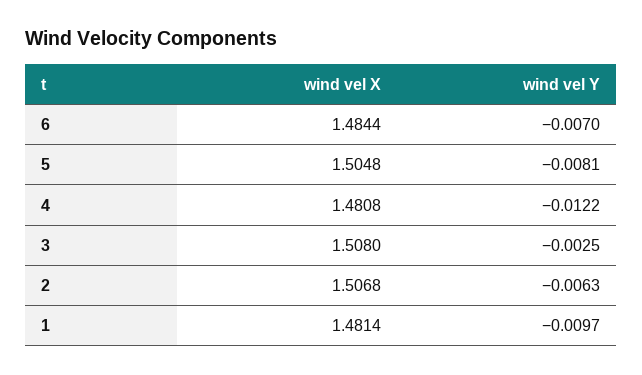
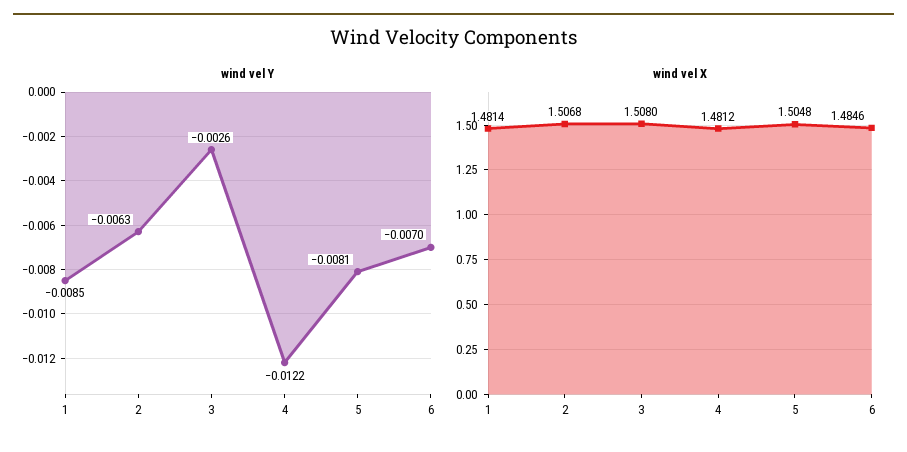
  {
    "wind vel X": {
-     "6": 1.4844,
+     "6": 1.4846,
      "5": 1.5048,
-     "4": 1.4808,
+     "4": 1.4812,
      "3": 1.508,
      "2": 1.5068,
      "1": 1.4814
    },
    "wind vel Y": {
      "6": -0.007,
      "5": -0.0081,
      "4": -0.0122,
-     "3": -0.0025,
+     "3": -0.0026,
      "2": -0.0063,
-     "1": -0.0097
+     "1": -0.0085
    }
  }

